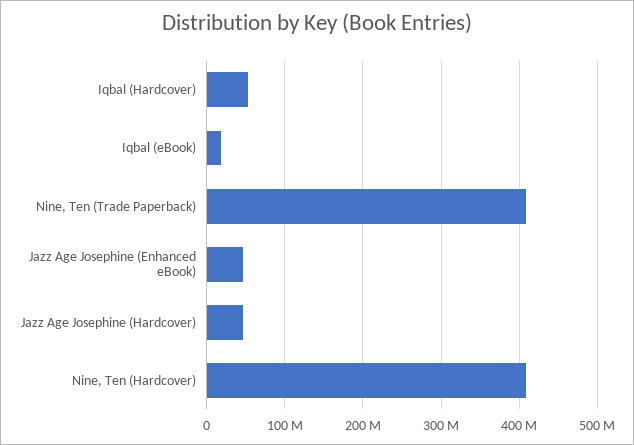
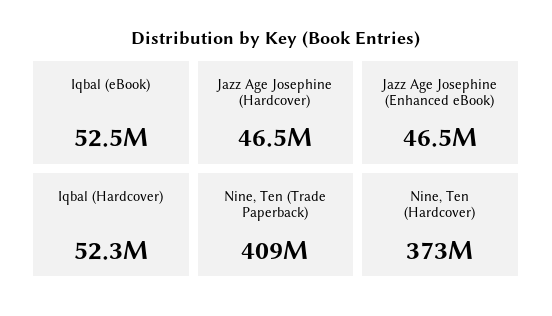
  {
    "Iqbal (Hardcover)": 52300000,
-   "Iqbal (eBook)": 20000000,
+   "Iqbal (eBook)": 52500000,
    "Nine, Ten (Trade Paperback)": 409000000,
    "Jazz Age Josephine (Enhanced eBook)": 46500000,
    "Jazz Age Josephine (Hardcover)": 46500000,
-   "Nine, Ten (Hardcover)": 410000000
+   "Nine, Ten (Hardcover)": 373000000
  }

